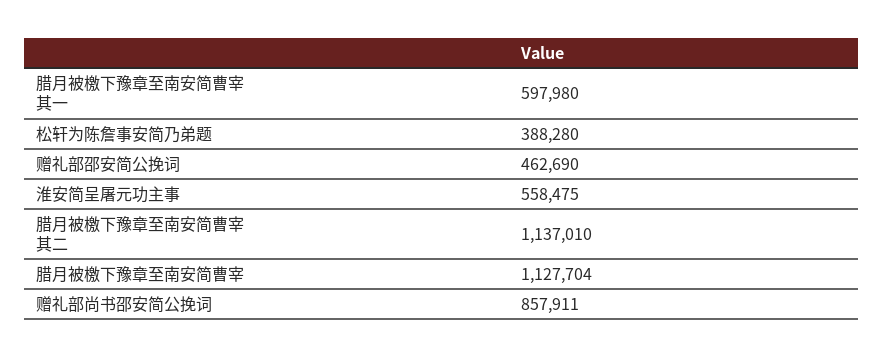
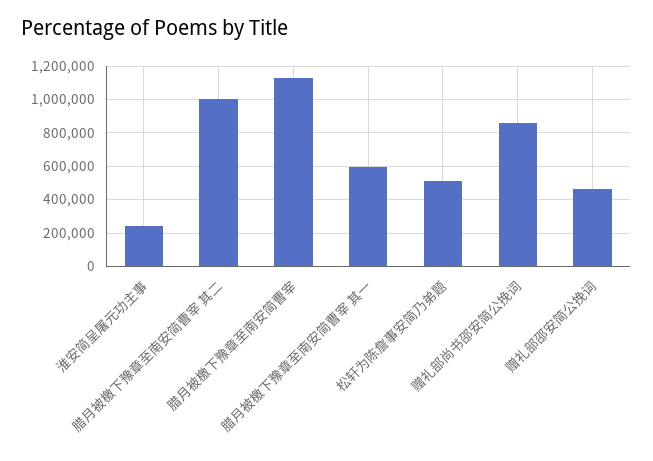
  {
    "腊月被檄下豫章至南安简曹宰 其一": 597980,
-   "松轩为陈詹事安简乃弟题": 388280,
+   "松轩为陈詹事安简乃弟题": 500000,
    "赠礼部邵安简公挽词": 462690,
-   "淮安简呈屠元功主事": 558475,
+   "淮安简呈屠元功主事": 250000,
-   "腊月被檄下豫章至南安简曹宰 其二": 1137010,
+   "腊月被檄下豫章至南安简曹宰 其二": 1000000,
    "腊月被檄下豫章至南安简曹宰": 1127704,
    "赠礼部尚书邵安简公挽词": 857911
  }

